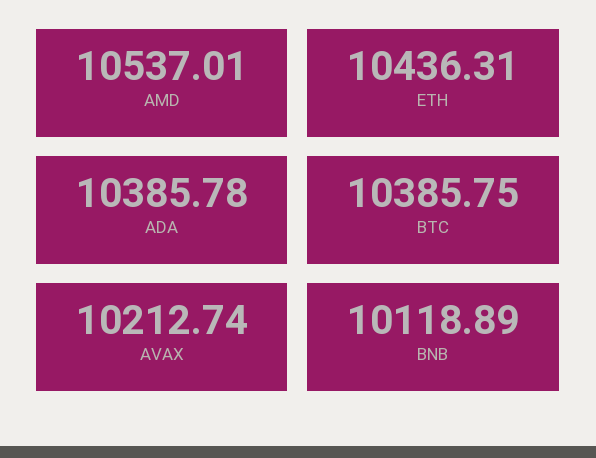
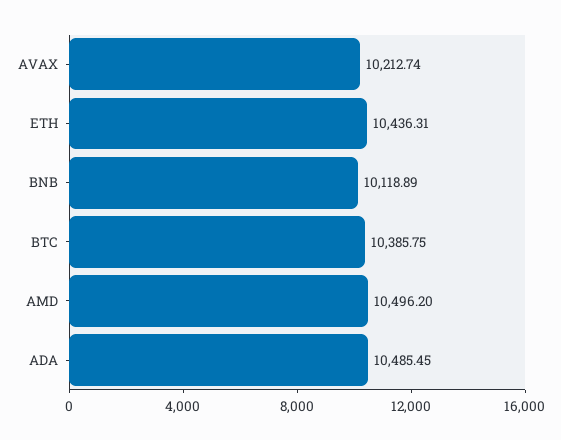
  {
-   "AMD": 10537.01,
+   "AMD": 10496.2,
    "ETH": 10436.31,
-   "ADA": 10385.78,
+   "ADA": 10485.45,
    "BTC": 10385.75,
    "AVAX": 10212.74,
    "BNB": 10118.89
  }

